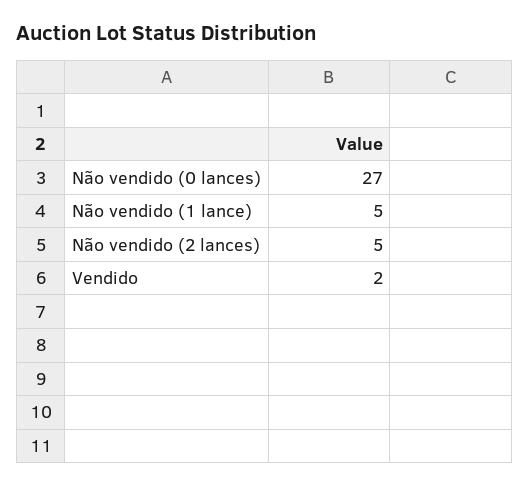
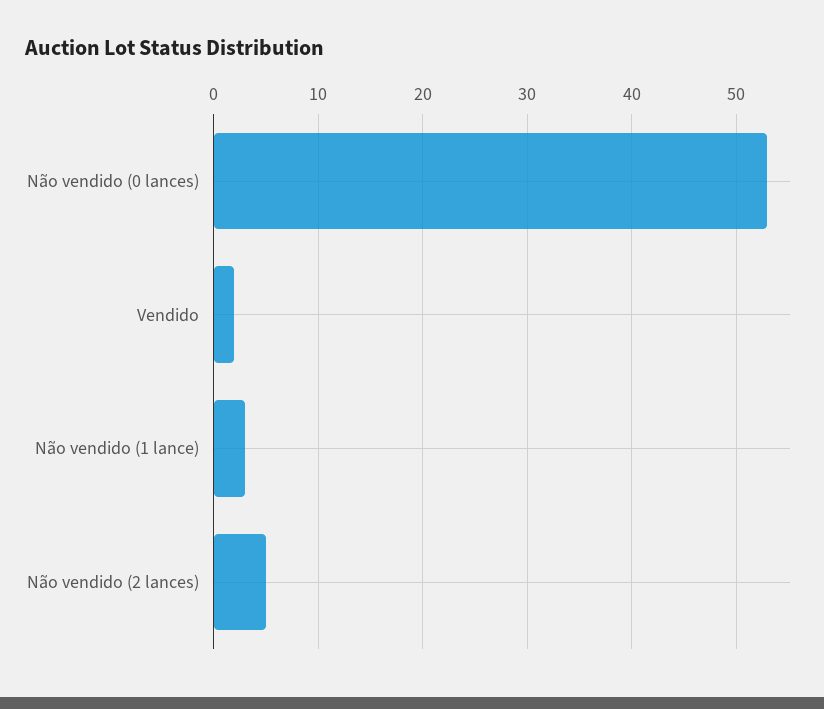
  {
-   "Não vendido (0 lances)": 27,
+   "Não vendido (0 lances)": 53,
-   "Não vendido (1 lance)": 5,
+   "Não vendido (1 lance)": 3,
    "Não vendido (2 lances)": 5,
    "Vendido": 2
  }

